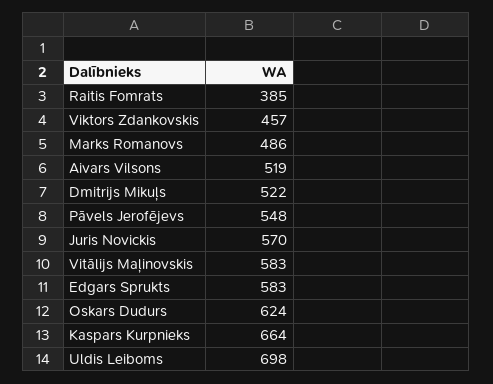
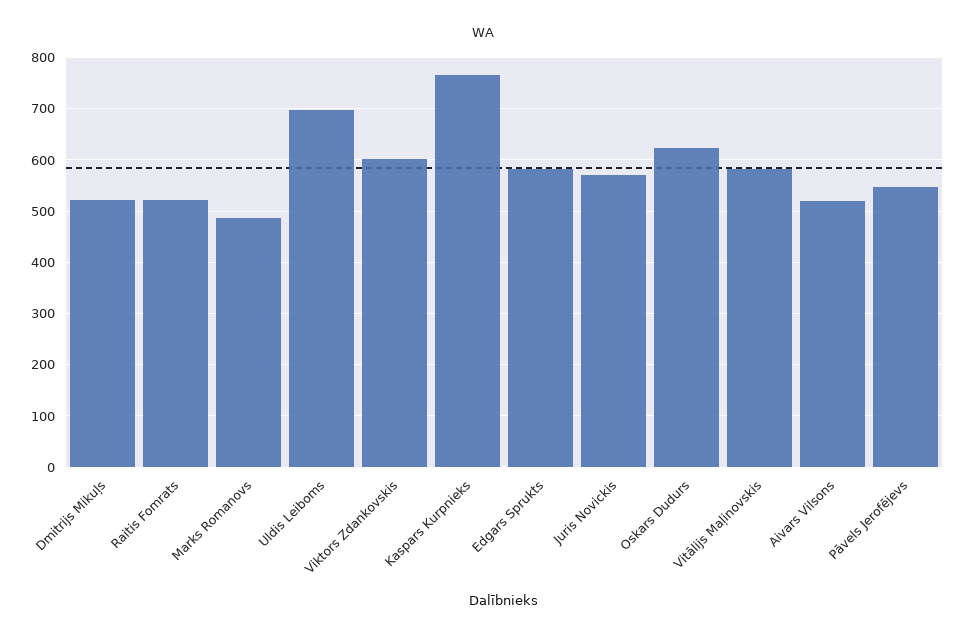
  {
-   "Raitis Fomrats": 385,
+   "Raitis Fomrats": 520,
-   "Viktors Zdankovskis": 457,
+   "Viktors Zdankovskis": 600,
    "Marks Romanovs": 486,
    "Aivars Vilsons": 519,
    "Dmitrijs Mikuļs": 522,
    "Pāvels Jerofējevs": 548,
    "Juris Novickis": 570,
    "Vitālijs Maļinovskis": 583,
    "Edgars Sprukts": 583,
    "Oskars Dudurs": 624,
-   "Kaspars Kurpnieks": 664,
+   "Kaspars Kurpnieks": 760,
    "Uldis Leiboms": 698
  }

